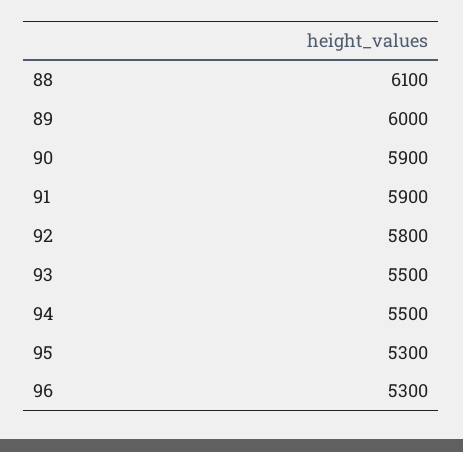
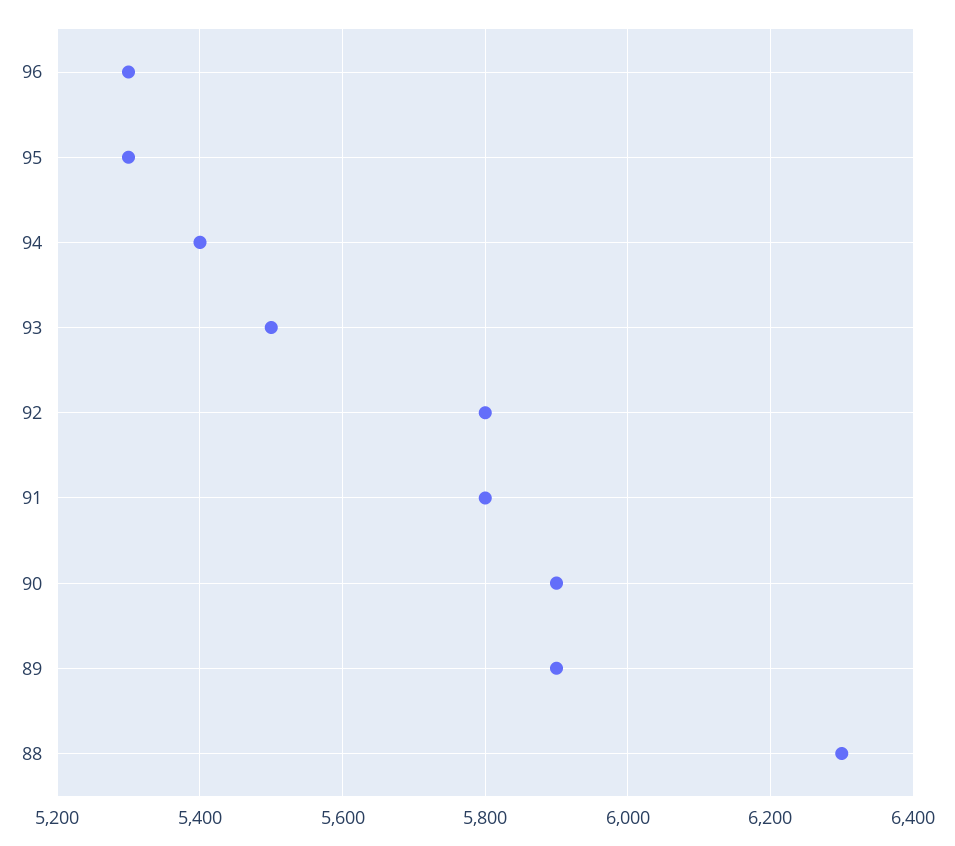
  {
-   "88": 6100,
+   "88": 6300,
-   "89": 6000,
+   "89": 5900,
    "90": 5900,
-   "91": 5900,
+   "91": 5800,
    "92": 5800,
    "93": 5500,
-   "94": 5500,
+   "94": 5400,
    "95": 5300,
    "96": 5300
  }

